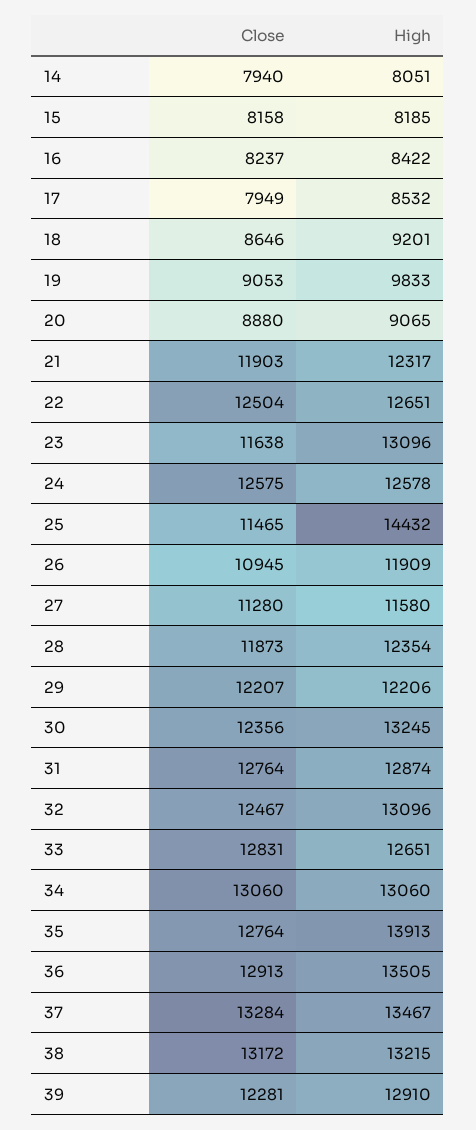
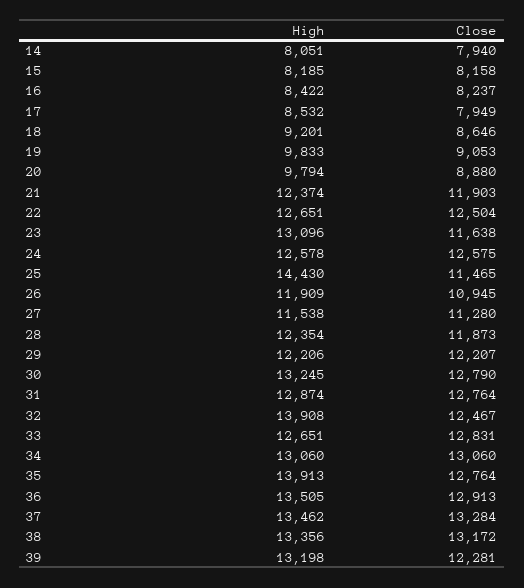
  {
    "Close": {
      "14": 7940,
      "15": 8158,
      "16": 8237,
      "17": 7949,
      "18": 8646,
      "19": 9053,
      "20": 8880,
      "21": 11903,
      "22": 12504,
      "23": 11638,
      "24": 12575,
      "25": 11465,
      "26": 10945,
      "27": 11280,
      "28": 11873,
      "29": 12207,
-     "30": 12356,
+     "30": 12790,
      "31": 12764,
      "32": 12467,
      "33": 12831,
      "34": 13060,
      "35": 12764,
      "36": 12913,
      "37": 13284,
      "38": 13172,
      "39": 12281
    },
    "High": {
      "14": 8051,
      "15": 8185,
      "16": 8422,
      "17": 8532,
      "18": 9201,
      "19": 9833,
-     "20": 9065,
+     "20": 9794,
-     "21": 12317,
+     "21": 12374,
      "22": 12651,
      "23": 13096,
      "24": 12578,
-     "25": 14432,
+     "25": 14430,
      "26": 11909,
-     "27": 11580,
+     "27": 11538,
      "28": 12354,
      "29": 12206,
      "30": 13245,
      "31": 12874,
-     "32": 13096,
+     "32": 13908,
      "33": 12651,
      "34": 13060,
      "35": 13913,
      "36": 13505,
-     "37": 13467,
+     "37": 13462,
-     "38": 13215,
+     "38": 13356,
-     "39": 12910
+     "39": 13198
    }
  }

